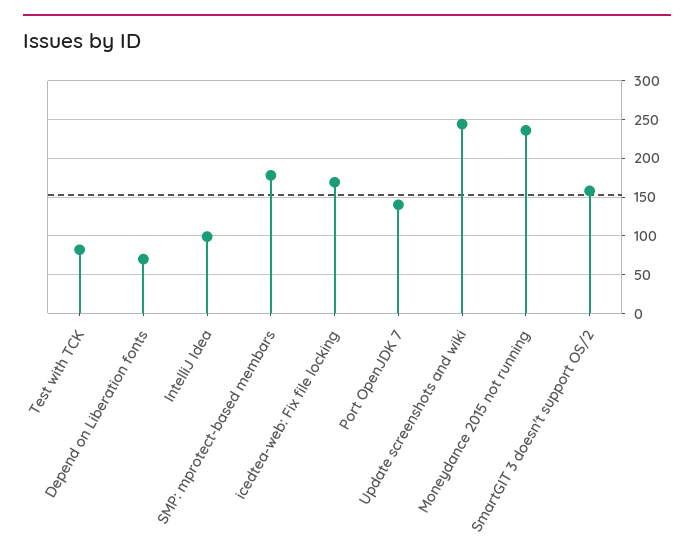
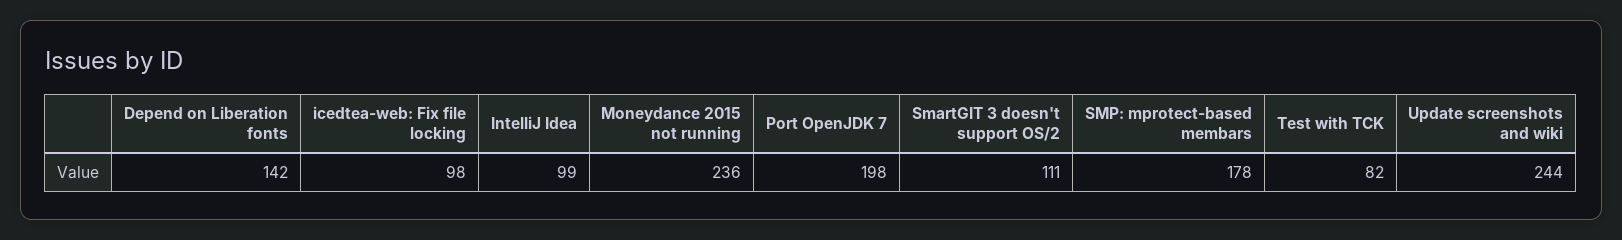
  {
    "Test with TCK": 82,
-   "Depend on Liberation fonts": 70,
+   "Depend on Liberation fonts": 142,
    "IntelliJ Idea": 99,
    "SMP: mprotect-based membars": 178,
-   "icedtea-web: Fix file locking": 170,
+   "icedtea-web: Fix file locking": 98,
-   "Port OpenJDK 7": 140,
+   "Port OpenJDK 7": 198,
    "Update screenshots and wiki": 244,
    "Moneydance 2015 not running": 236,
-   "SmartGIT 3 doesn't support OS/2": 160
+   "SmartGIT 3 doesn't support OS/2": 111
  }

